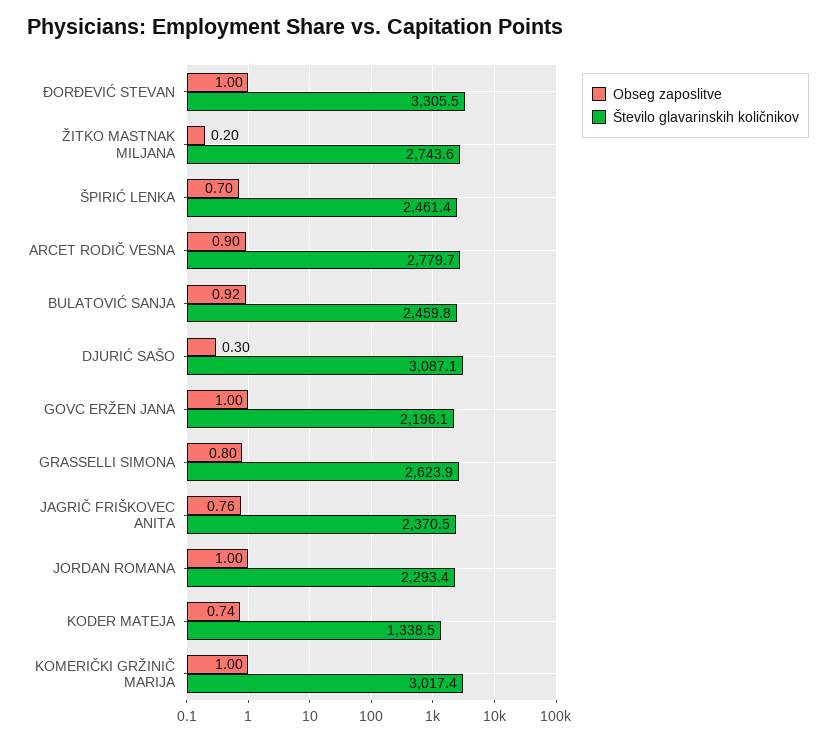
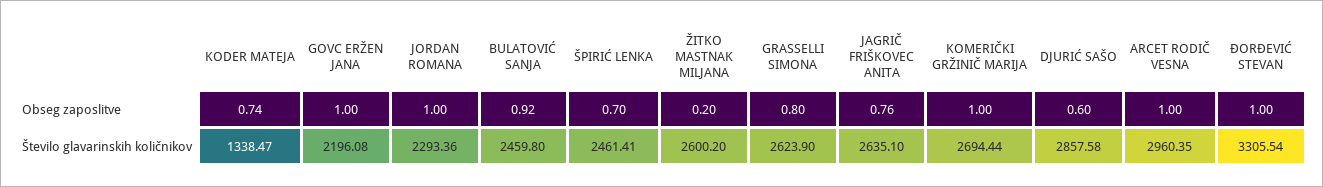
  {
    "Obseg zaposlitve": {
      "ĐORĐEVIĆ STEVAN": 1,
      "ŽITKO MASTNAK MILJANA": 0.2,
      "ŠPIRIĆ LENKA": 0.7,
-     "ARCET RODIČ VESNA": 0.9,
+     "ARCET RODIČ VESNA": 1,
      "BULATOVIĆ SANJA": 0.92,
-     "DJURIĆ SAŠO": 0.3,
+     "DJURIĆ SAŠO": 0.6,
      "GOVC ERŽEN JANA": 1,
      "GRASSELLI SIMONA": 0.8,
      "JAGRIČ FRIŠKOVEC ANITA": 0.76,
      "JORDAN ROMANA": 1,
      "KODER MATEJA": 0.74,
      "KOMERIČKI GRŽINIČ MARIJA": 1
    },
    "Število glavarinskih količnikov": {
      "ĐORĐEVIĆ STEVAN": 3305.54,
-     "ŽITKO MASTNAK MILJANA": 2743.6,
+     "ŽITKO MASTNAK MILJANA": 2600.2,
      "ŠPIRIĆ LENKA": 2461.41,
-     "ARCET RODIČ VESNA": 2779.7,
+     "ARCET RODIČ VESNA": 2960.35,
      "BULATOVIĆ SANJA": 2459.8,
-     "DJURIĆ SAŠO": 3087.1,
+     "DJURIĆ SAŠO": 2857.58,
      "GOVC ERŽEN JANA": 2196.08,
      "GRASSELLI SIMONA": 2623.9,
-     "JAGRIČ FRIŠKOVEC ANITA": 2370.5,
+     "JAGRIČ FRIŠKOVEC ANITA": 2635.1,
      "JORDAN ROMANA": 2293.36,
      "KODER MATEJA": 1338.47,
-     "KOMERIČKI GRŽINIČ MARIJA": 3017.4
+     "KOMERIČKI GRŽINIČ MARIJA": 2694.44
    }
  }

